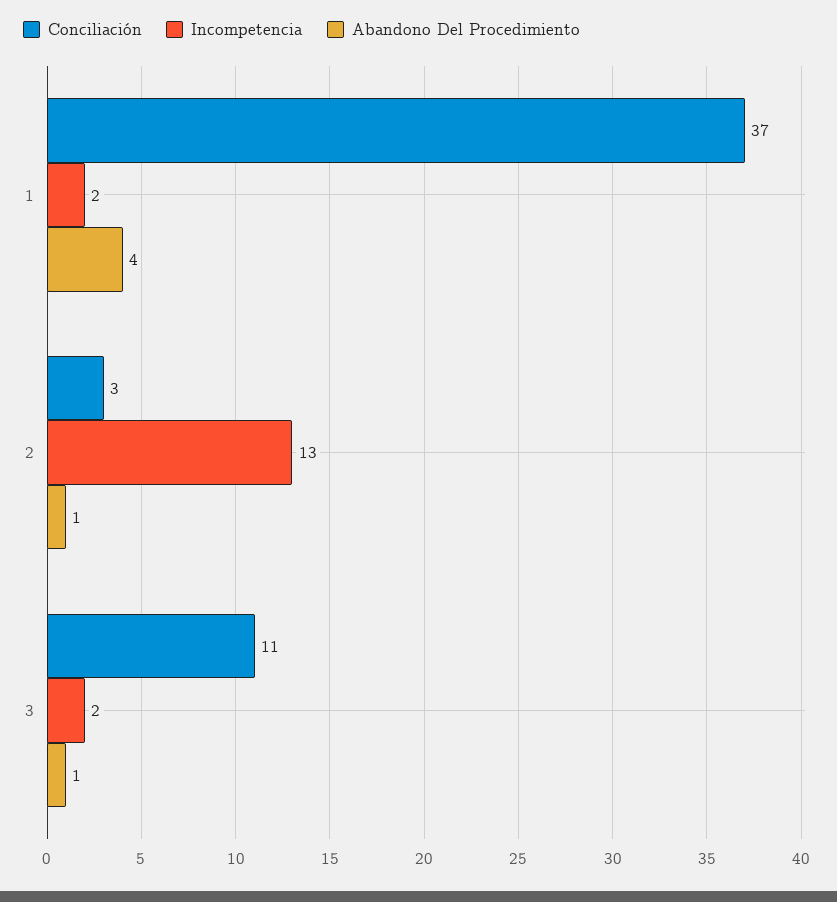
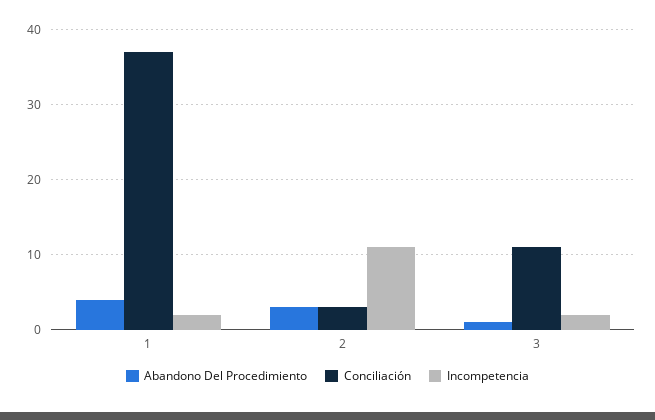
  {
    "Conciliación": {
      "1": 37,
      "2": 3,
      "3": 11
    },
    "Incompetencia": {
      "1": 2,
-     "2": 13,
+     "2": 11,
      "3": 2
    },
    "Abandono Del Procedimiento": {
      "1": 4,
-     "2": 1,
+     "2": 3,
      "3": 1
    }
  }

